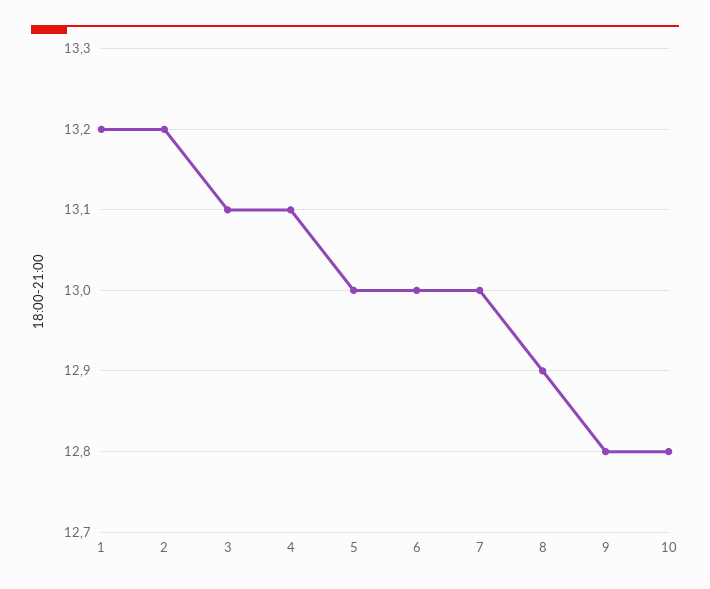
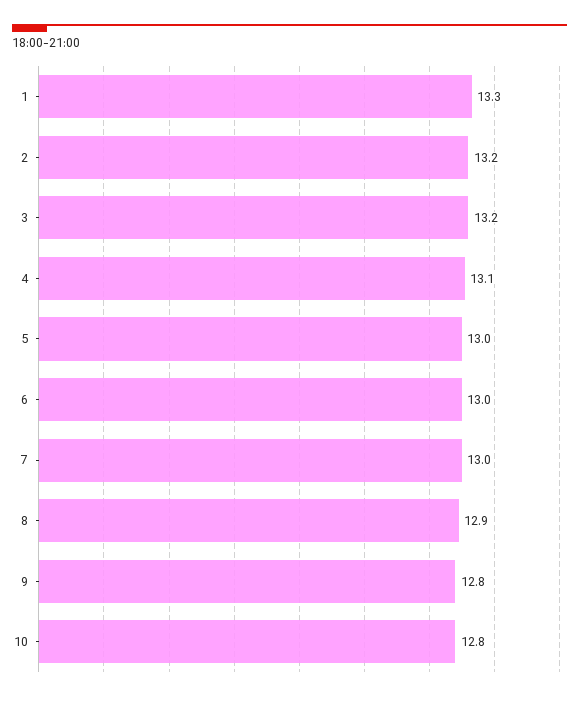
  {
-   "1": 13.2,
+   "1": 13.3,
    "2": 13.2,
-   "3": 13.1,
+   "3": 13.2,
    "4": 13.1,
    "5": 13,
    "6": 13,
    "7": 13,
    "8": 12.9,
    "9": 12.8,
    "10": 12.8
  }

